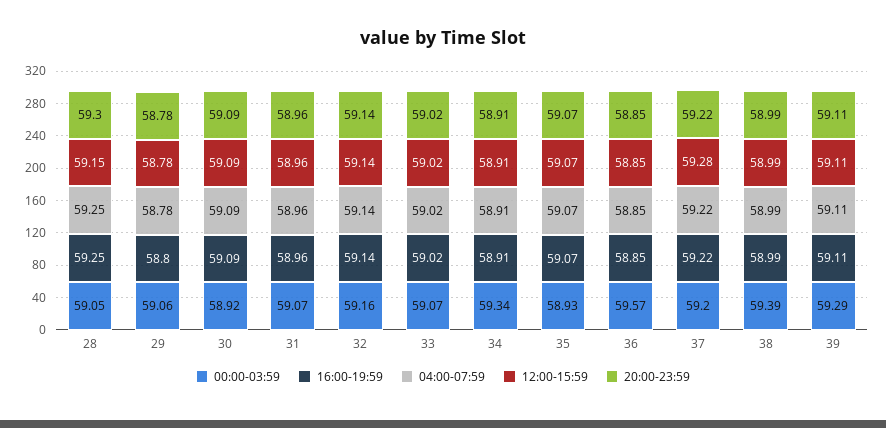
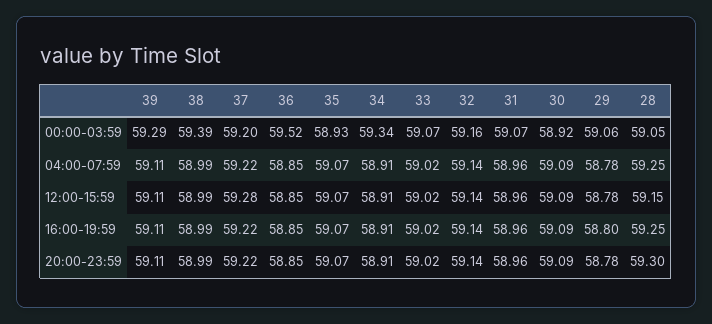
  {
    "00:00-03:59": {
      "28": 59.05,
      "29": 59.06,
      "30": 58.92,
      "31": 59.07,
      "32": 59.16,
      "33": 59.07,
      "34": 59.34,
      "35": 58.93,
-     "36": 59.57,
+     "36": 59.52,
      "37": 59.2,
      "38": 59.39,
      "39": 59.29
    },
    "16:00-19:59": {
      "28": 59.25,
      "29": 58.8,
      "30": 59.09,
      "31": 58.96,
      "32": 59.14,
      "33": 59.02,
      "34": 58.91,
      "35": 59.07,
      "36": 58.85,
      "37": 59.22,
      "38": 58.99,
      "39": 59.11
    },
    "04:00-07:59": {
      "28": 59.25,
      "29": 58.78,
      "30": 59.09,
      "31": 58.96,
      "32": 59.14,
      "33": 59.02,
      "34": 58.91,
      "35": 59.07,
      "36": 58.85,
      "37": 59.22,
      "38": 58.99,
      "39": 59.11
    },
    "12:00-15:59": {
      "28": 59.15,
      "29": 58.78,
      "30": 59.09,
      "31": 58.96,
      "32": 59.14,
      "33": 59.02,
      "34": 58.91,
      "35": 59.07,
      "36": 58.85,
      "37": 59.28,
      "38": 58.99,
      "39": 59.11
    },
    "20:00-23:59": {
      "28": 59.3,
      "29": 58.78,
      "30": 59.09,
      "31": 58.96,
      "32": 59.14,
      "33": 59.02,
      "34": 58.91,
      "35": 59.07,
      "36": 58.85,
      "37": 59.22,
      "38": 58.99,
      "39": 59.11
    }
  }

